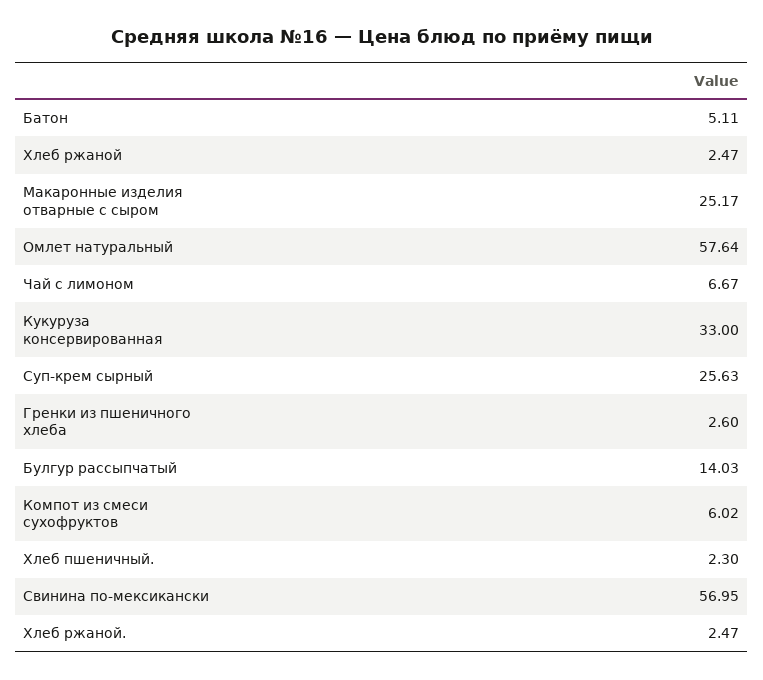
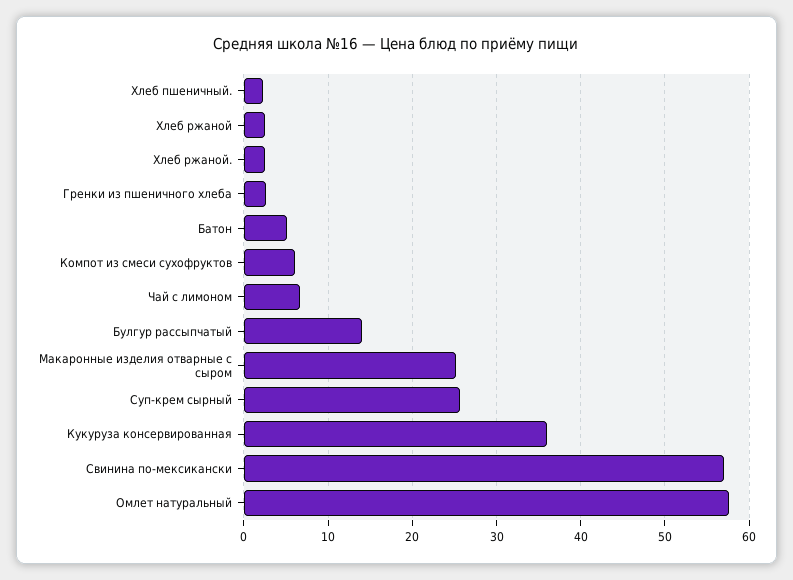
  {
    "Батон": 5.11,
    "Хлеб ржаной": 2.47,
    "Макаронные изделия отварные с сыром": 25.17,
    "Омлет натуральный": 57.64,
    "Чай с лимоном": 6.67,
-   "Кукуруза консервированная": 33,
+   "Кукуруза консервированная": 36,
    "Суп-крем сырный": 25.63,
    "Гренки из пшеничного хлеба": 2.6,
    "Булгур рассыпчатый": 14.03,
    "Компот из смеси сухофруктов": 6.02,
    "Хлеб пшеничный.": 2.3,
    "Свинина по-мексикански": 56.95,
    "Хлеб ржаной.": 2.47
  }

